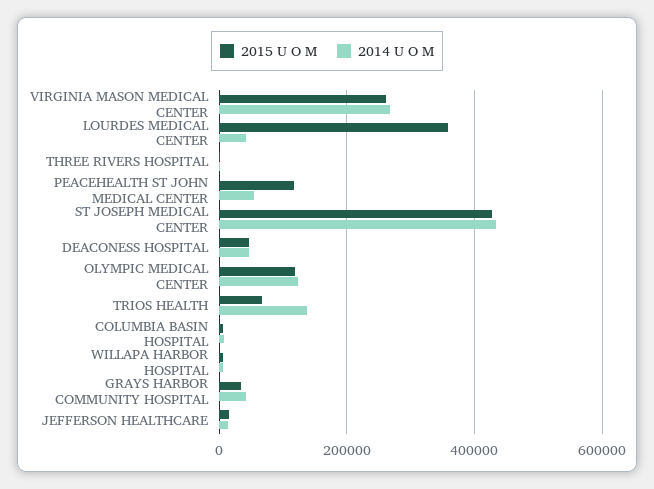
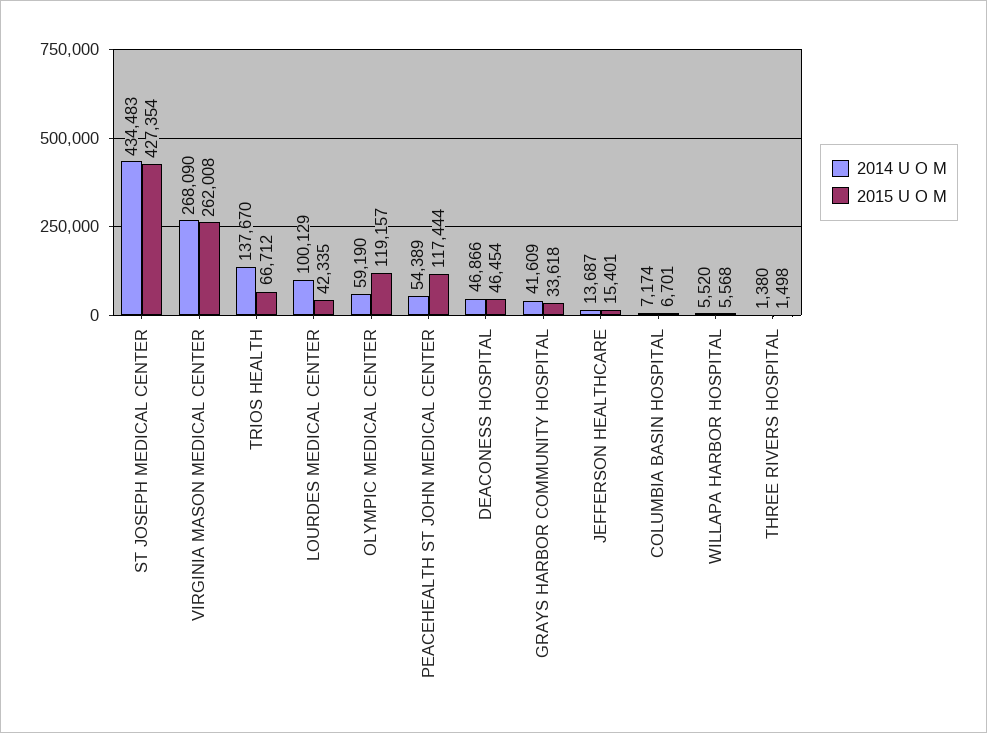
  {
    "2015 U O M": {
      "VIRGINIA MASON MEDICAL CENTER": 262008,
-     "LOURDES MEDICAL CENTER": 360000,
+     "LOURDES MEDICAL CENTER": 42335,
      "THREE RIVERS HOSPITAL": 1498,
      "PEACEHEALTH ST JOHN MEDICAL CENTER": 117444,
      "ST JOSEPH MEDICAL CENTER": 427354,
      "DEACONESS HOSPITAL": 46454,
      "OLYMPIC MEDICAL CENTER": 119157,
      "TRIOS HEALTH": 66712,
      "COLUMBIA BASIN HOSPITAL": 6701,
      "WILLAPA HARBOR HOSPITAL": 5568,
      "GRAYS HARBOR COMMUNITY HOSPITAL": 33618,
      "JEFFERSON HEALTHCARE": 15401
    },
    "2014 U O M": {
      "VIRGINIA MASON MEDICAL CENTER": 268090,
-     "LOURDES MEDICAL CENTER": 40000,
+     "LOURDES MEDICAL CENTER": 100129,
      "THREE RIVERS HOSPITAL": 1380,
      "PEACEHEALTH ST JOHN MEDICAL CENTER": 54389,
      "ST JOSEPH MEDICAL CENTER": 434483,
      "DEACONESS HOSPITAL": 46866,
-     "OLYMPIC MEDICAL CENTER": 120000,
+     "OLYMPIC MEDICAL CENTER": 59190,
      "TRIOS HEALTH": 137670,
      "COLUMBIA BASIN HOSPITAL": 7174,
      "WILLAPA HARBOR HOSPITAL": 5520,
      "GRAYS HARBOR COMMUNITY HOSPITAL": 41609,
      "JEFFERSON HEALTHCARE": 13687
    }
  }

